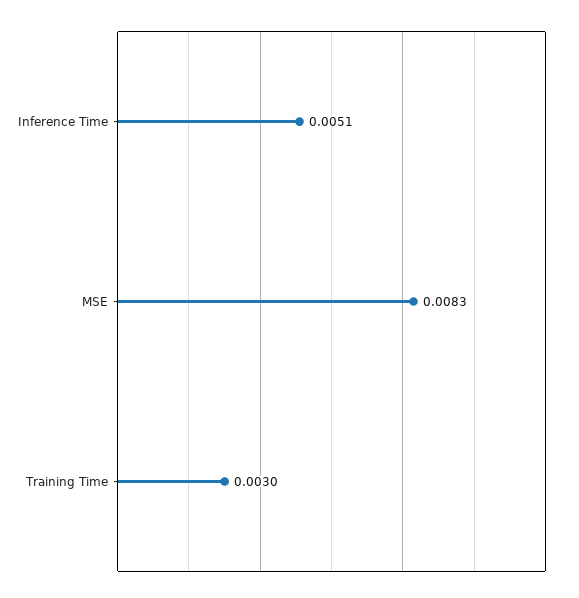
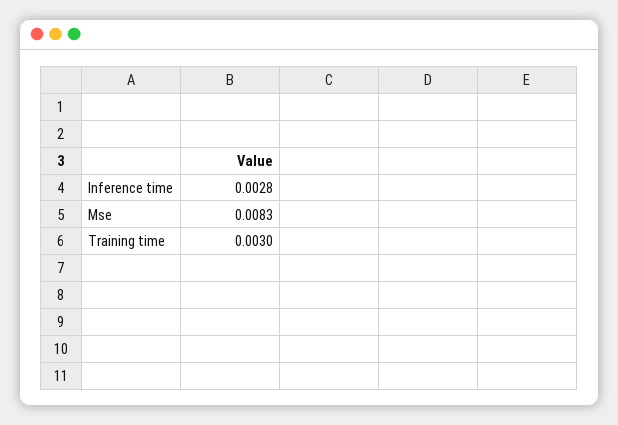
  {
-   "Inference Time": 0.0051,
+   "Inference Time": 0.0028,
    "MSE": 0.0083,
    "Training Time": 0.003
  }

